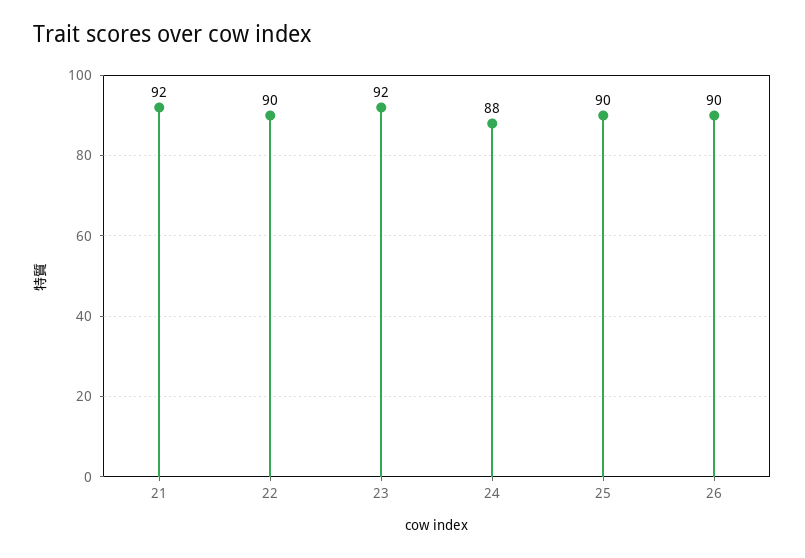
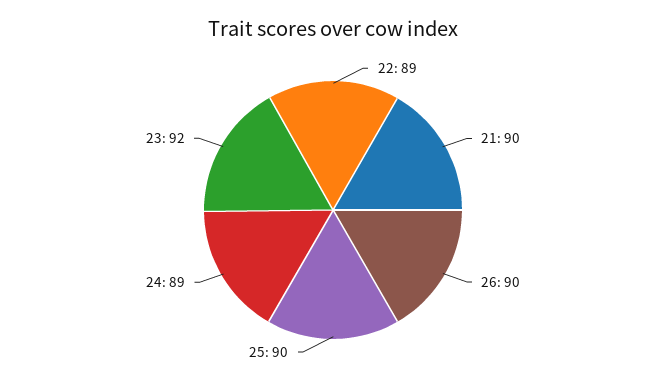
  {
-   "21": 92,
+   "21": 90,
-   "22": 90,
+   "22": 89,
    "23": 92,
-   "24": 88,
+   "24": 89,
    "25": 90,
    "26": 90
  }

